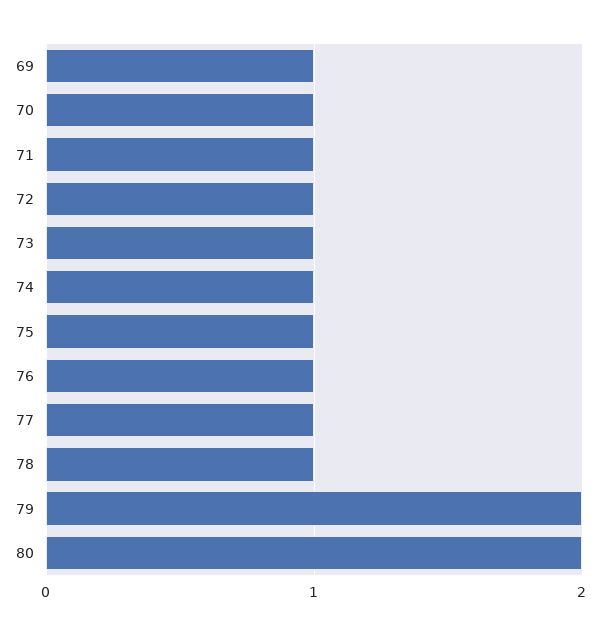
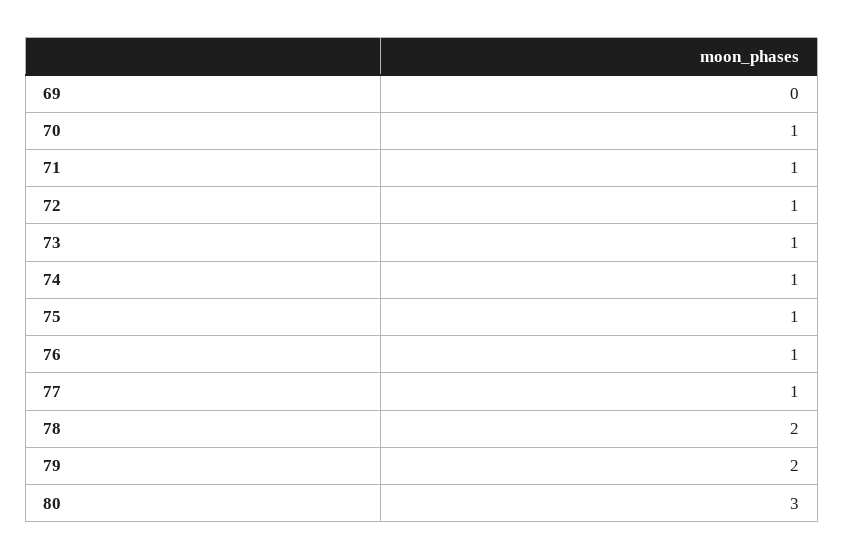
  {
-   "69": 1,
+   "69": 0,
    "70": 1,
    "71": 1,
    "72": 1,
    "73": 1,
    "74": 1,
    "75": 1,
    "76": 1,
    "77": 1,
-   "78": 1,
+   "78": 2,
    "79": 2,
-   "80": 2
+   "80": 3
  }

